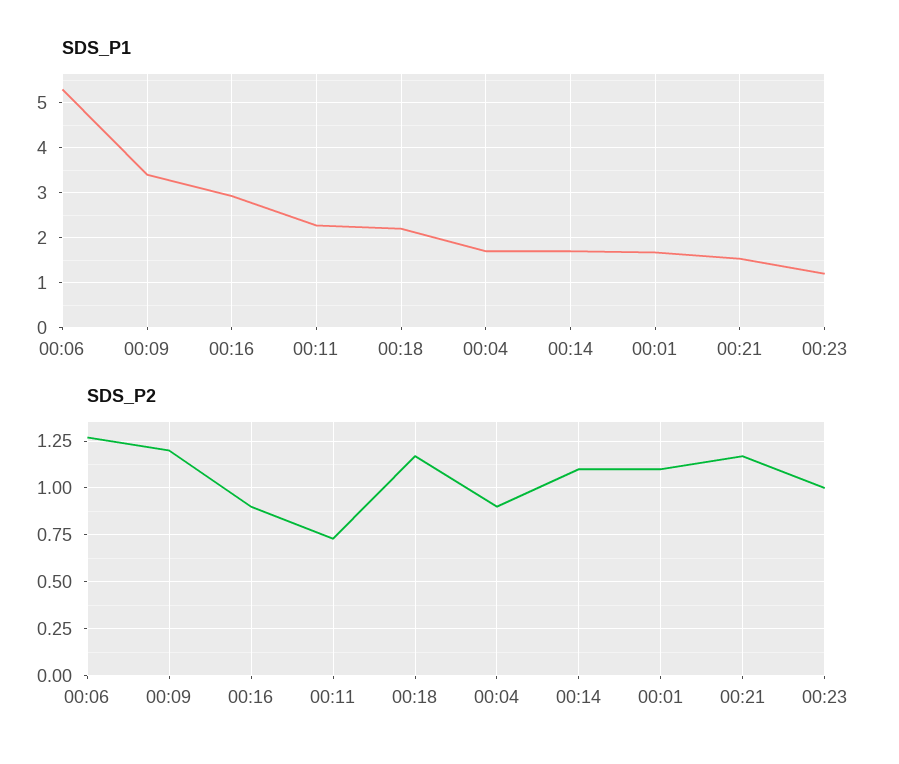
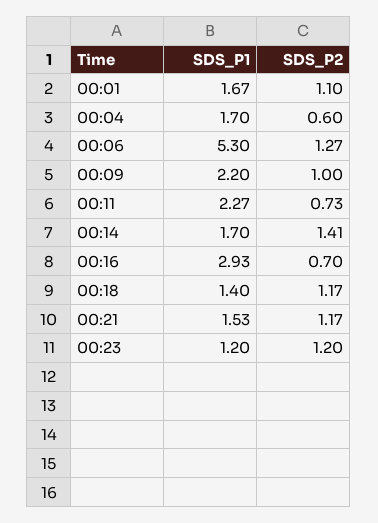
  {
    "SDS_P1": {
      "00:06": 5.3,
-     "00:09": 3.4,
+     "00:09": 2.2,
      "00:16": 2.93,
      "00:11": 2.27,
-     "00:18": 2.2,
+     "00:18": 1.4,
      "00:04": 1.7,
      "00:14": 1.7,
      "00:01": 1.67,
      "00:21": 1.53,
      "00:23": 1.2
    },
    "SDS_P2": {
      "00:06": 1.27,
-     "00:09": 1.2,
+     "00:09": 1,
-     "00:16": 0.9,
+     "00:16": 0.7,
      "00:11": 0.73,
      "00:18": 1.17,
-     "00:04": 0.9,
+     "00:04": 0.6,
-     "00:14": 1.1,
+     "00:14": 1.41,
      "00:01": 1.1,
      "00:21": 1.17,
-     "00:23": 1
+     "00:23": 1.2
    }
  }

